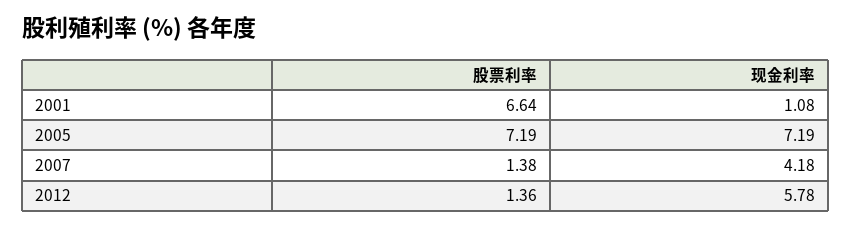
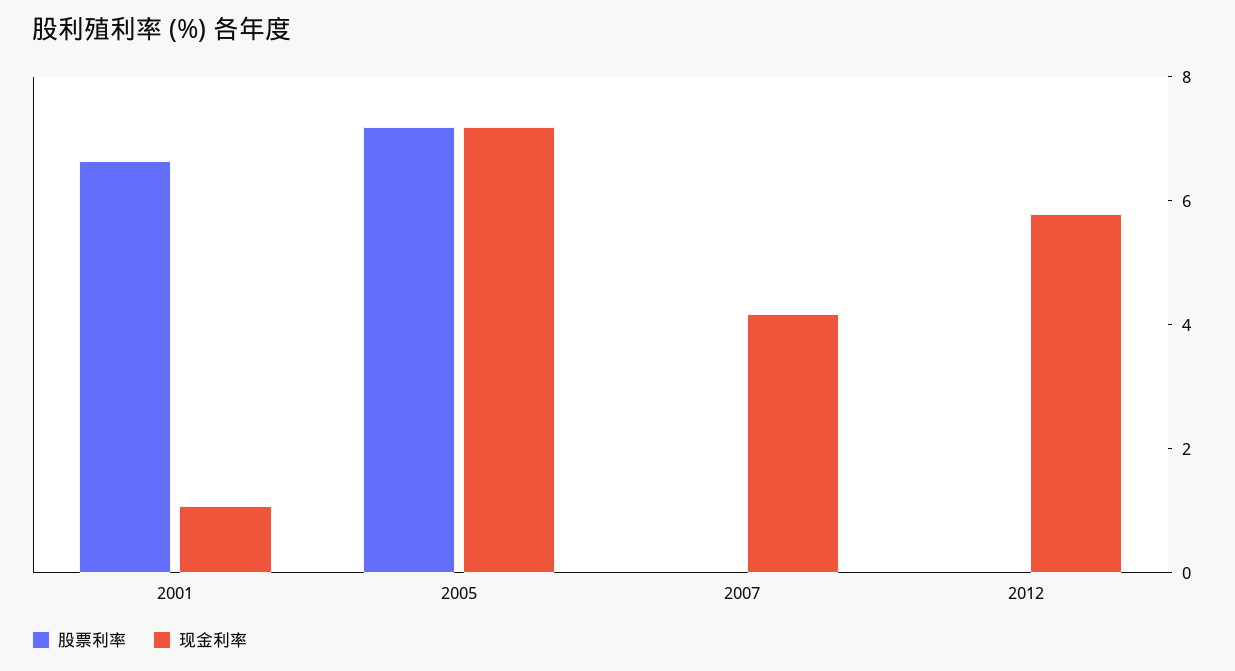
  {
    "股票利率": {
      "2001": 6.64,
      "2005": 7.19,
-     "2007": 1.38,
+     "2007": 0,
-     "2012": 1.36
+     "2012": 0
    },
    "现金利率": {
      "2001": 1.08,
      "2005": 7.19,
      "2007": 4.18,
      "2012": 5.78
    }
  }

